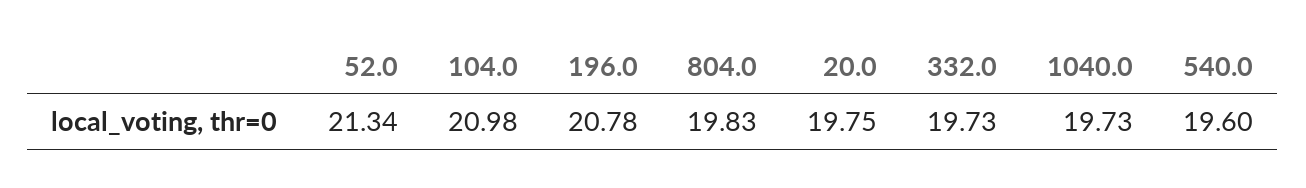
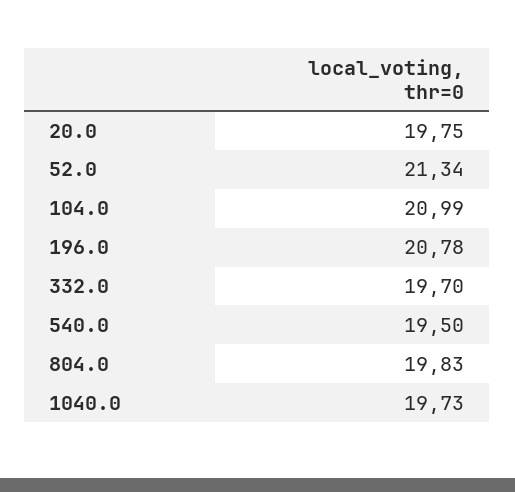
  {
    "52.0": 21.34,
-   "104.0": 20.98,
+   "104.0": 20.99,
    "196.0": 20.78,
    "804.0": 19.83,
    "20.0": 19.75,
-   "332.0": 19.73,
+   "332.0": 19.7,
    "1040.0": 19.73,
-   "540.0": 19.6
+   "540.0": 19.5
  }

